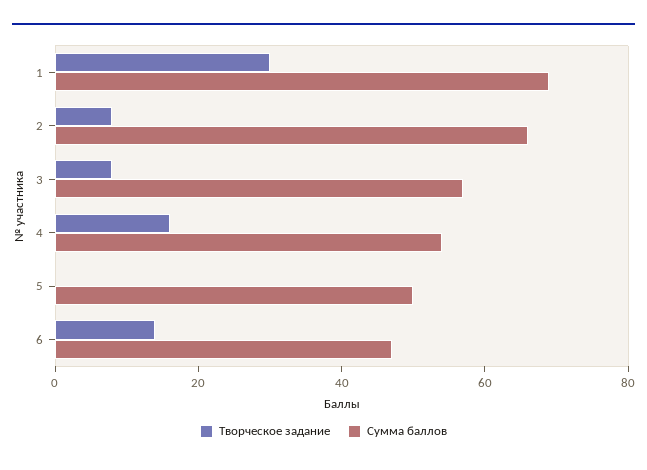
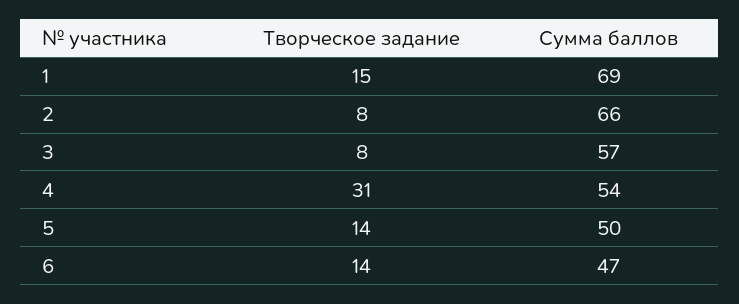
  {
    "Творческое задание": {
-     "1": 30,
+     "1": 15,
      "2": 8,
      "3": 8,
-     "4": 15,
+     "4": 31,
-     "5": 0,
+     "5": 14,
      "6": 14
    },
    "Сумма баллов": {
      "1": 69,
      "2": 66,
      "3": 57,
      "4": 54,
      "5": 50,
      "6": 47
    }
  }

